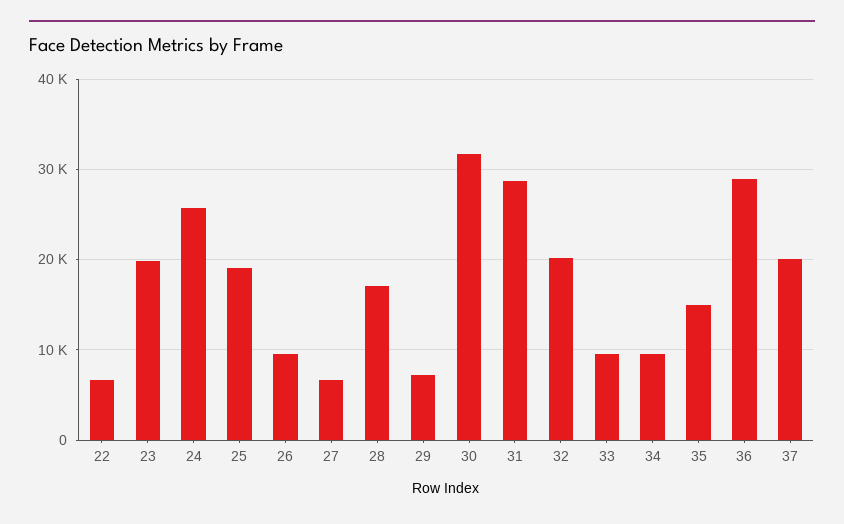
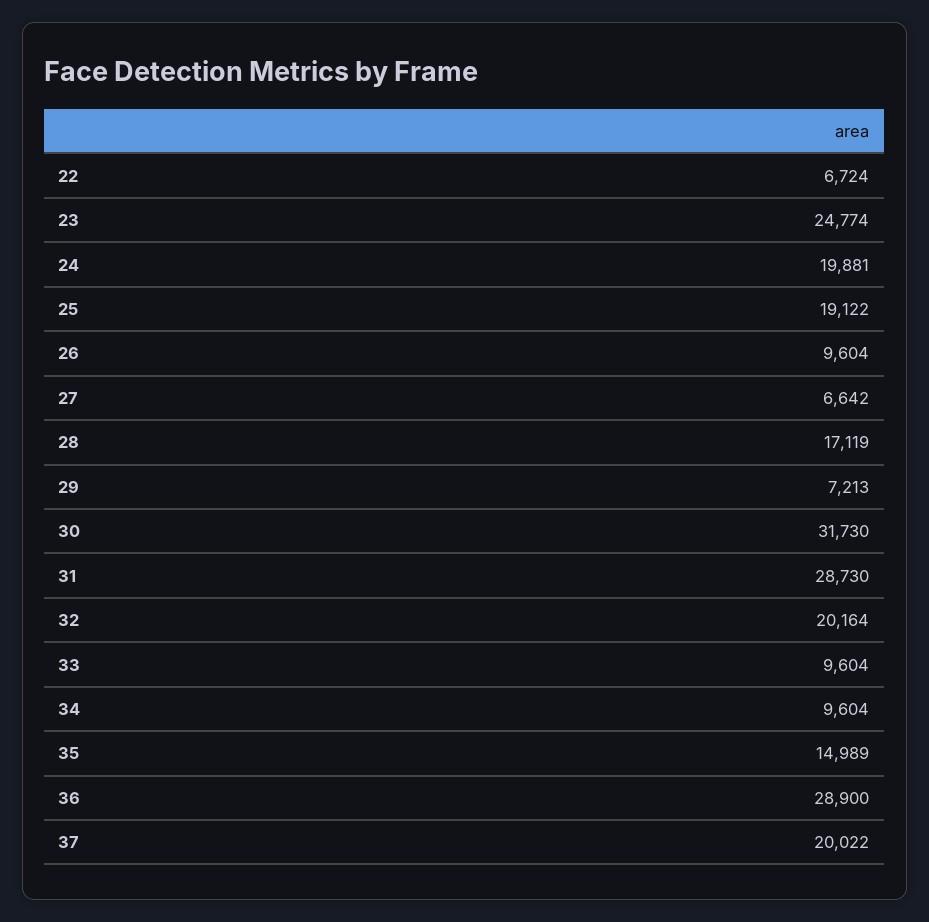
  {
    "22": 6724,
-   "23": 20000,
+   "23": 24774,
-   "24": 26000,
+   "24": 19881,
    "25": 19122,
    "26": 9604,
    "27": 6642,
    "28": 17119,
    "29": 7213,
    "30": 31730,
    "31": 28730,
    "32": 20164,
    "33": 9604,
    "34": 9604,
    "35": 14989,
    "36": 28900,
    "37": 20022
  }

